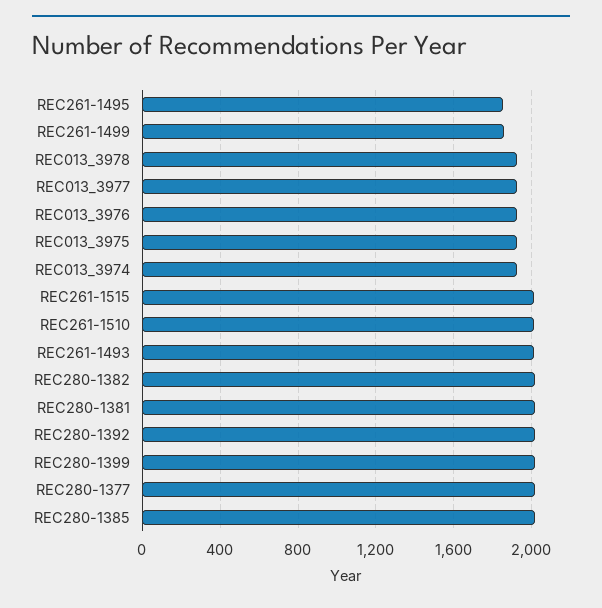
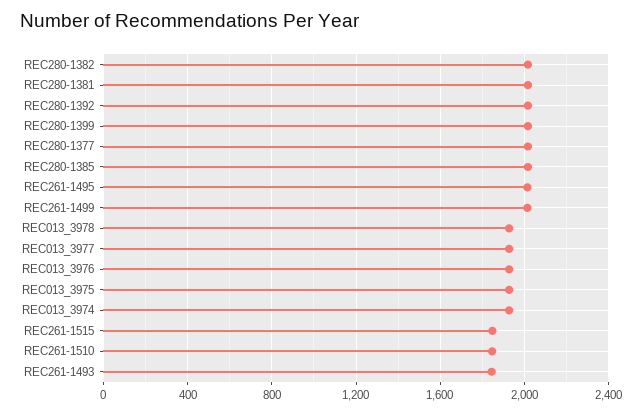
  {
-   "REC261-1495": 1850,
+   "REC261-1495": 2000,
-   "REC261-1499": 1850,
+   "REC261-1499": 2000,
    "REC013_3978": 1950,
    "REC013_3977": 1950,
    "REC013_3976": 1950,
    "REC013_3975": 1950,
    "REC013_3974": 1950,
-   "REC261-1515": 2000,
+   "REC261-1515": 1850,
-   "REC261-1510": 2000,
+   "REC261-1510": 1850,
-   "REC261-1493": 2000,
+   "REC261-1493": 1850,
    "REC280-1382": 2000,
    "REC280-1381": 2000,
    "REC280-1392": 2000,
    "REC280-1399": 2000,
    "REC280-1377": 2000,
    "REC280-1385": 2000
  }

